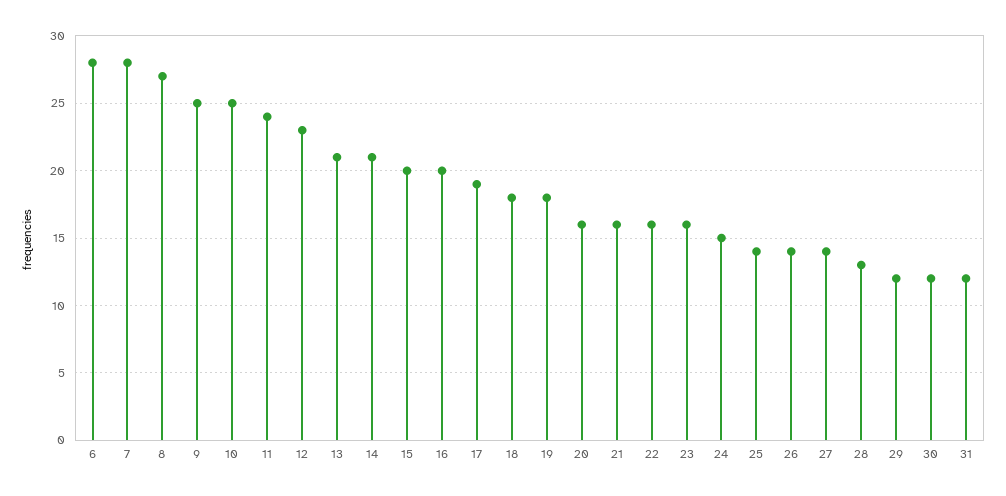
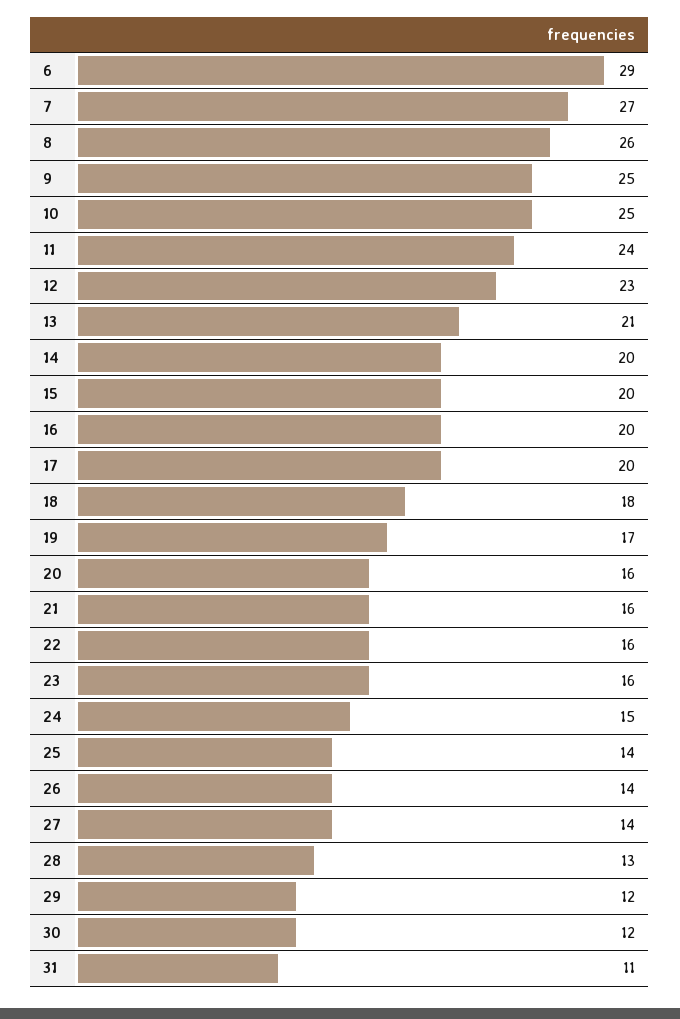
  {
-   "6": 28,
+   "6": 29,
-   "7": 28,
+   "7": 27,
-   "8": 27,
+   "8": 26,
    "9": 25,
    "10": 25,
    "11": 24,
    "12": 23,
    "13": 21,
-   "14": 21,
+   "14": 20,
    "15": 20,
    "16": 20,
-   "17": 19,
+   "17": 20,
    "18": 18,
-   "19": 18,
+   "19": 17,
    "20": 16,
    "21": 16,
    "22": 16,
    "23": 16,
    "24": 15,
    "25": 14,
    "26": 14,
    "27": 14,
    "28": 13,
    "29": 12,
    "30": 12,
-   "31": 12
+   "31": 11
  }

